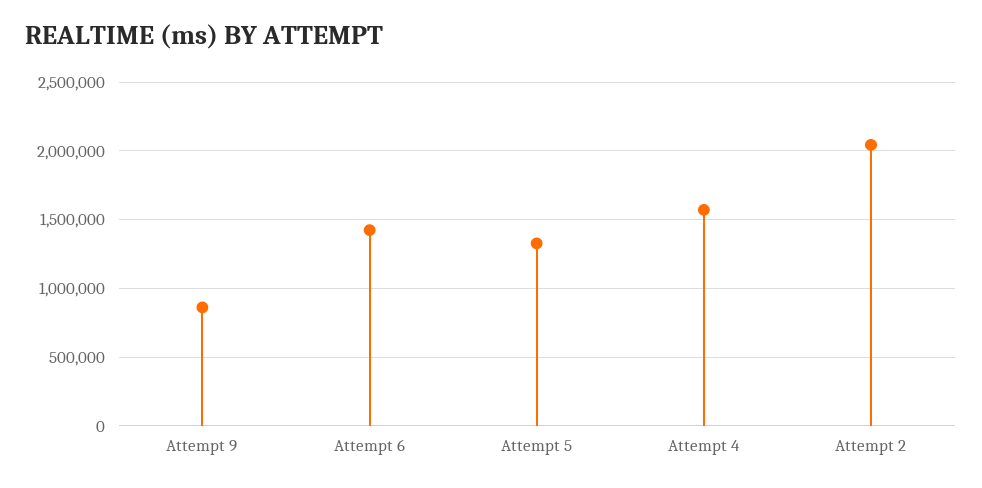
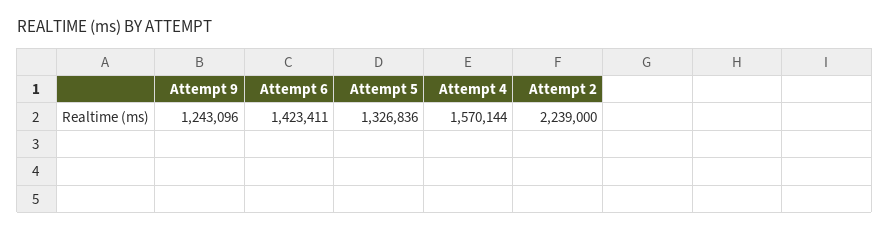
  {
-   "Attempt 9": 850000,
+   "Attempt 9": 1243096,
    "Attempt 6": 1423411,
    "Attempt 5": 1326836,
    "Attempt 4": 1570144,
-   "Attempt 2": 2050000
+   "Attempt 2": 2239000
  }

